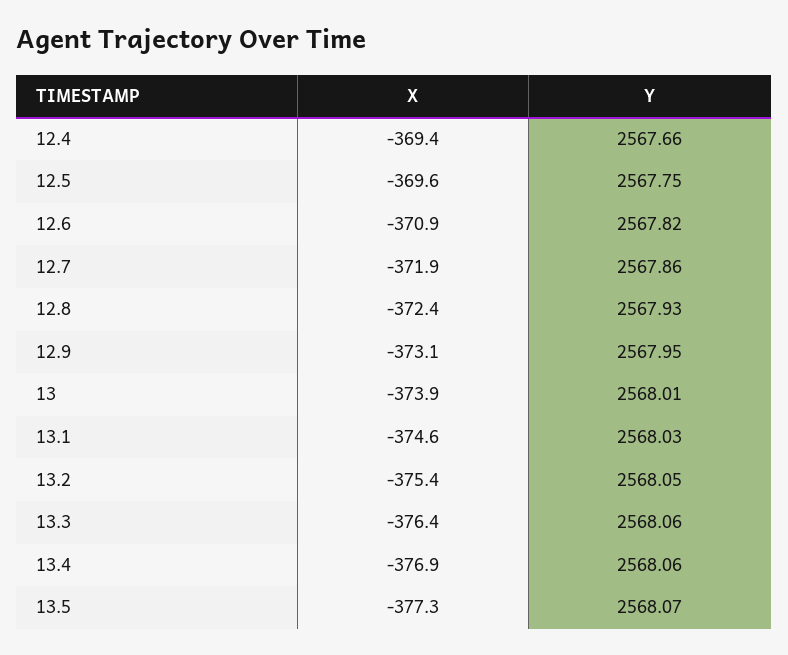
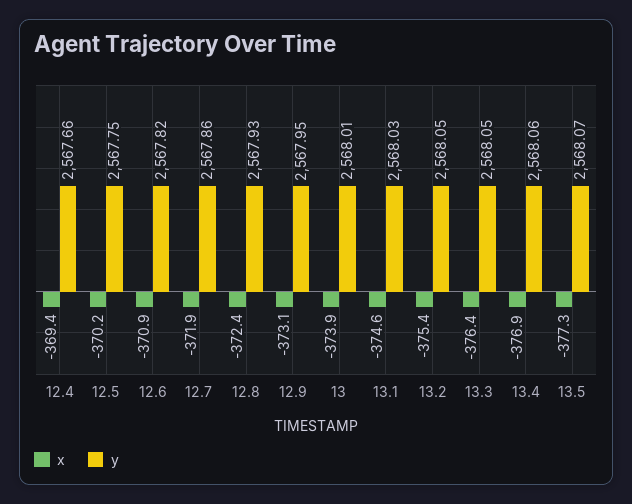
  {
    "X": {
      "12.4": -369.4,
-     "12.5": -369.6,
+     "12.5": -370.2,
      "12.6": -370.9,
      "12.7": -371.9,
      "12.8": -372.4,
      "12.9": -373.1,
      "13": -373.9,
      "13.1": -374.6,
      "13.2": -375.4,
      "13.3": -376.4,
      "13.4": -376.9,
      "13.5": -377.3
    },
    "Y": {
      "12.4": 2567.66,
      "12.5": 2567.75,
      "12.6": 2567.82,
      "12.7": 2567.86,
      "12.8": 2567.93,
      "12.9": 2567.95,
      "13": 2568.01,
      "13.1": 2568.03,
      "13.2": 2568.05,
-     "13.3": 2568.06,
+     "13.3": 2568.05,
      "13.4": 2568.06,
      "13.5": 2568.07
    }
  }

